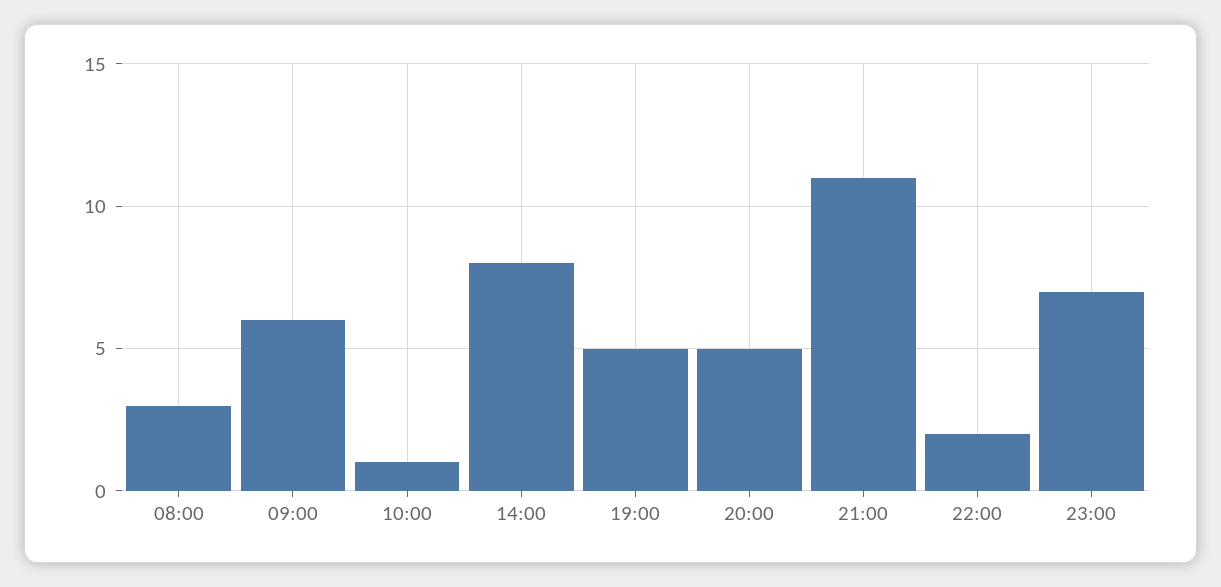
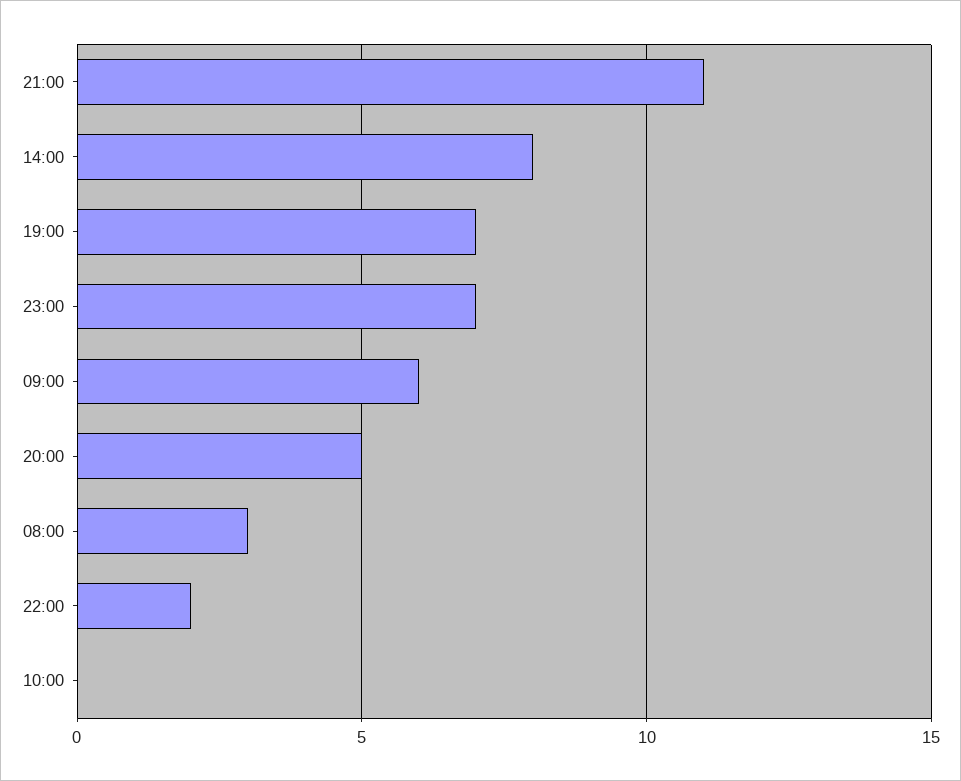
  {
    "08:00": 3,
    "09:00": 6,
-   "10:00": 1,
+   "10:00": 0,
    "14:00": 8,
-   "19:00": 5,
+   "19:00": 7,
    "20:00": 5,
    "21:00": 11,
    "22:00": 2,
    "23:00": 7
  }

